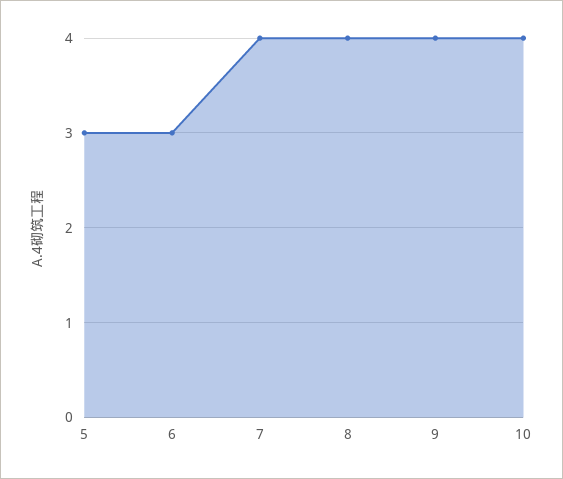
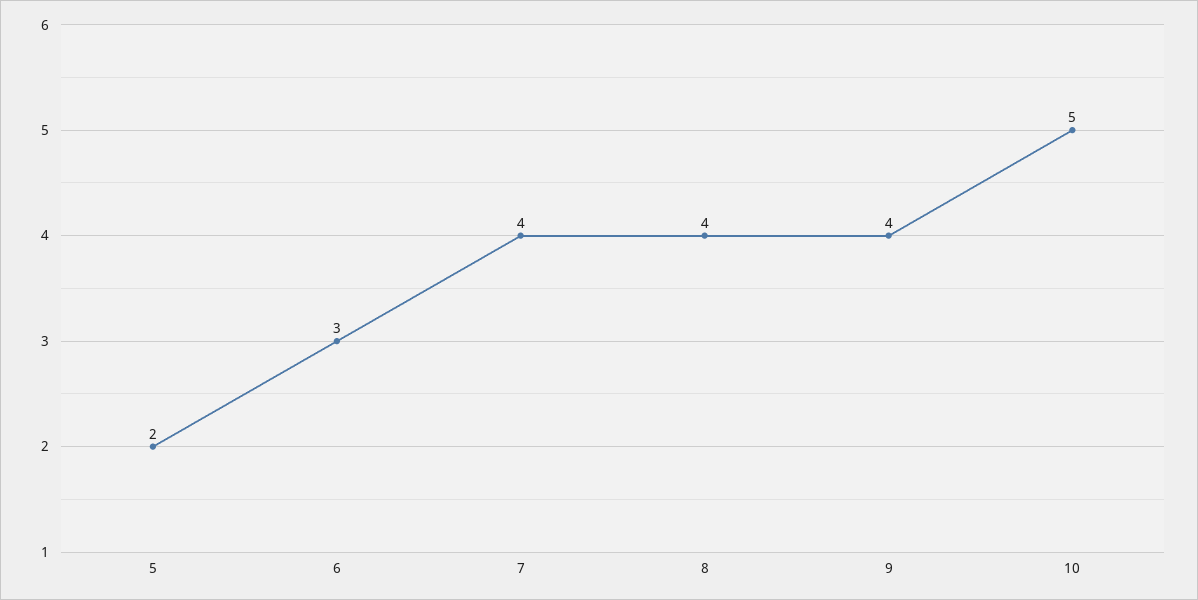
  {
-   "5": 3,
+   "5": 2,
    "6": 3,
    "7": 4,
    "8": 4,
    "9": 4,
-   "10": 4
+   "10": 5
  }

